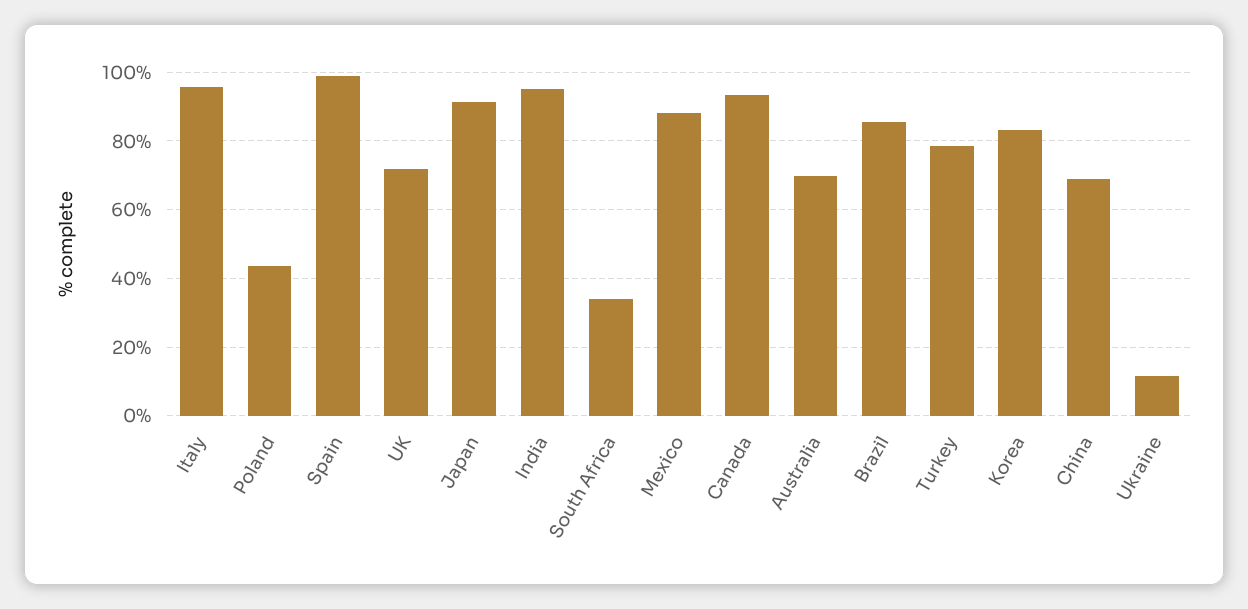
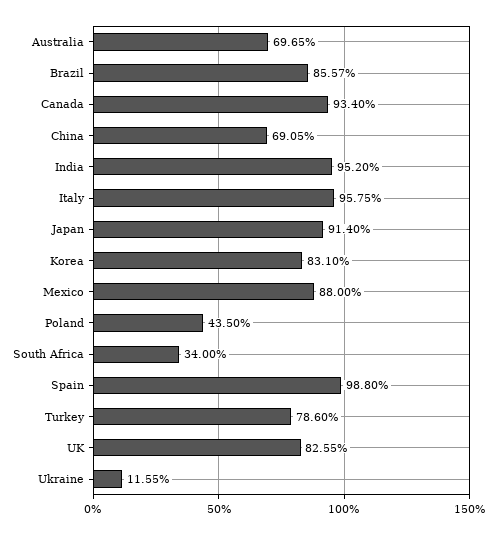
  {
    "Italy": 95.75,
    "Poland": 43.5,
    "Spain": 98.8,
-   "UK": 72,
+   "UK": 82.55,
    "Japan": 91.4,
    "India": 95.2,
    "South Africa": 34,
    "Mexico": 88,
    "Canada": 93.4,
    "Australia": 69.65,
    "Brazil": 85.57,
    "Turkey": 78.6,
    "Korea": 83.1,
    "China": 69.05,
    "Ukraine": 11.55
  }

